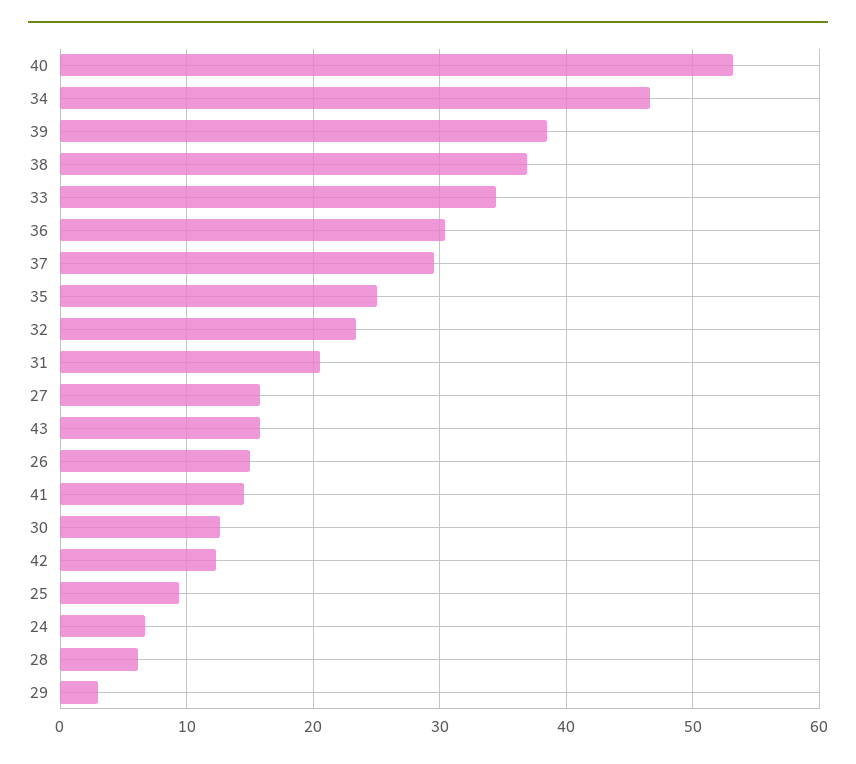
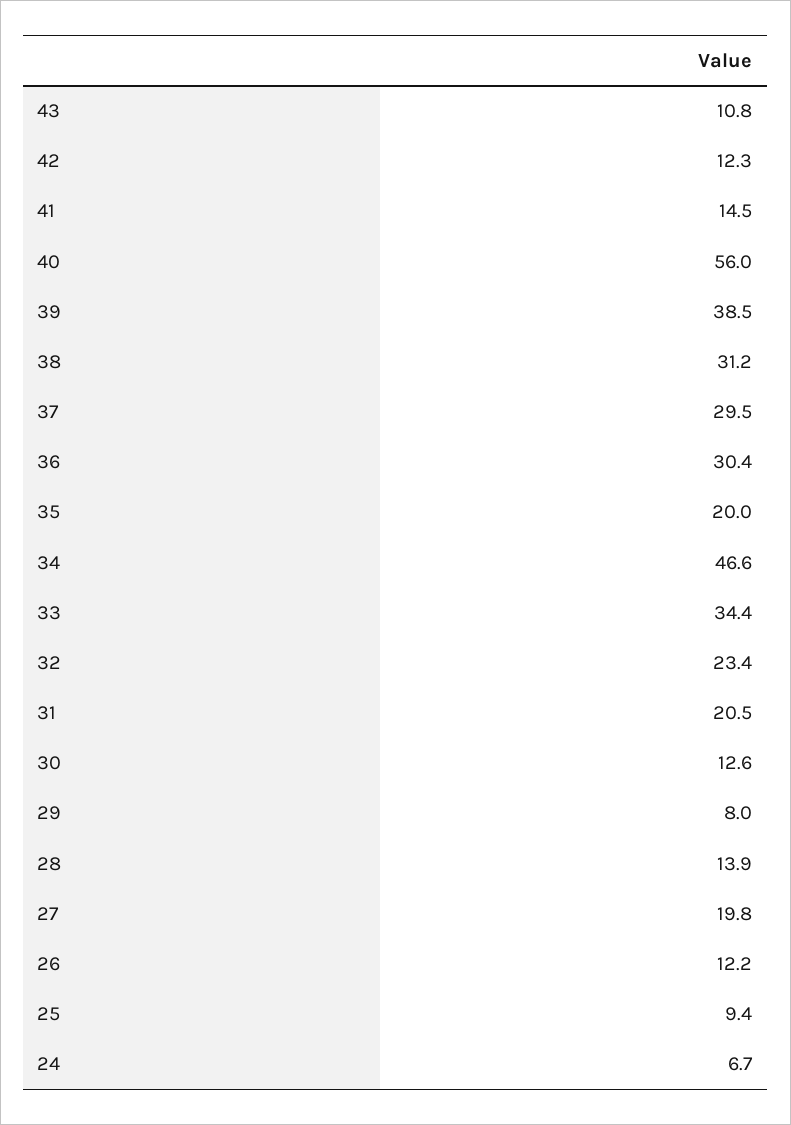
  {
-   "40": 53,
+   "40": 56,
    "34": 46.6,
    "39": 38.5,
-   "38": 37,
+   "38": 31.2,
    "33": 34.4,
    "36": 30.4,
    "37": 29.5,
-   "35": 25,
+   "35": 20,
    "32": 23.4,
    "31": 20.5,
-   "27": 16,
+   "27": 19.8,
-   "43": 16,
+   "43": 10.8,
-   "26": 15,
+   "26": 12.2,
    "41": 14.5,
    "30": 12.6,
    "42": 12.3,
    "25": 9.4,
    "24": 6.7,
-   "28": 6,
+   "28": 13.9,
-   "29": 3
+   "29": 8
  }

